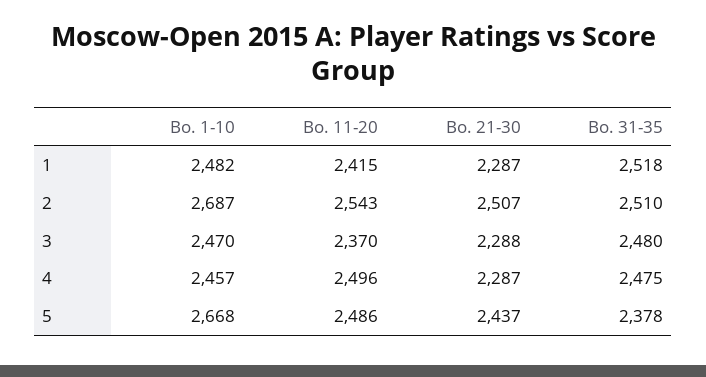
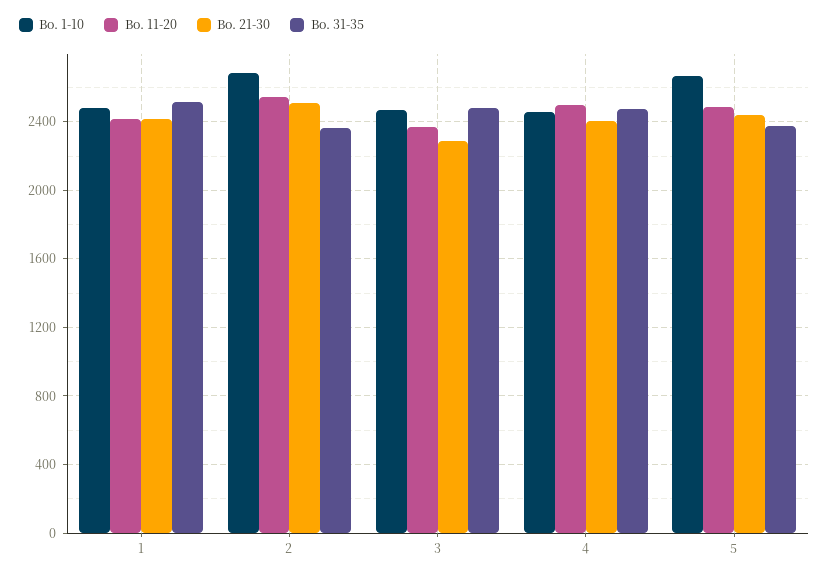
  {
    "Bo. 1-10": {
      "1": 2482,
      "2": 2687,
      "3": 2470,
      "4": 2457,
      "5": 2668
    },
    "Bo. 11-20": {
      "1": 2415,
      "2": 2543,
      "3": 2370,
      "4": 2496,
      "5": 2486
    },
    "Bo. 21-30": {
-     "1": 2287,
+     "1": 2400,
      "2": 2507,
      "3": 2288,
-     "4": 2287,
+     "4": 2400,
      "5": 2437
    },
    "Bo. 31-35": {
      "1": 2518,
-     "2": 2510,
+     "2": 2350,
      "3": 2480,
      "4": 2475,
      "5": 2378
    }
  }

